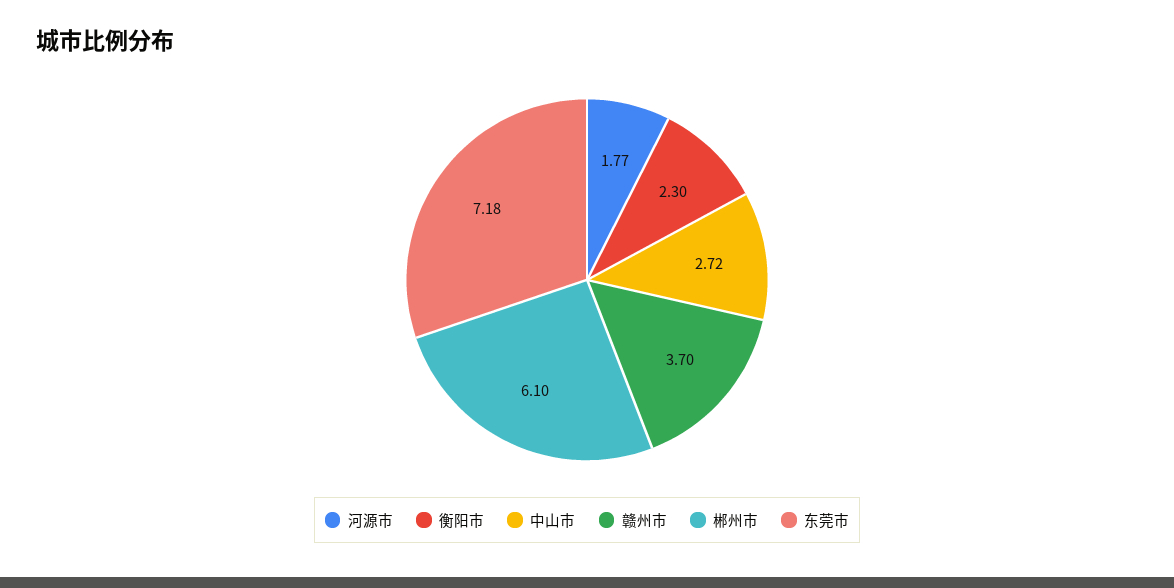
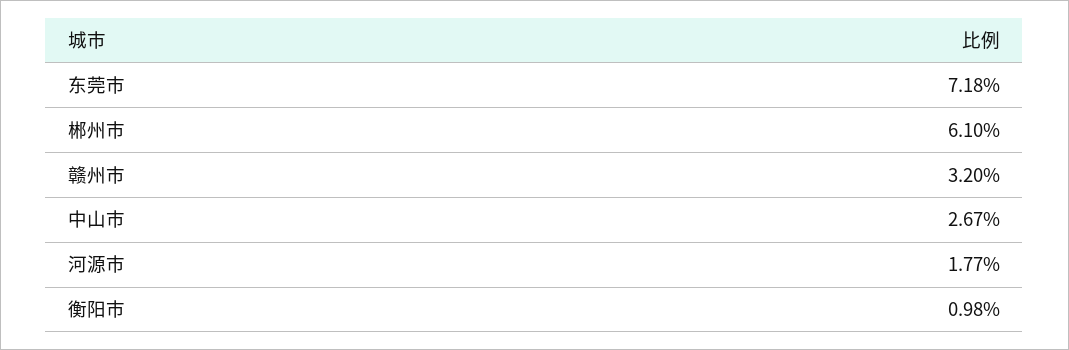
  {
    "河源市": 1.77,
-   "衡阳市": 2.3,
+   "衡阳市": 0.98,
-   "中山市": 2.72,
+   "中山市": 2.67,
-   "赣州市": 3.7,
+   "赣州市": 3.2,
    "郴州市": 6.1,
    "东莞市": 7.18
  }

